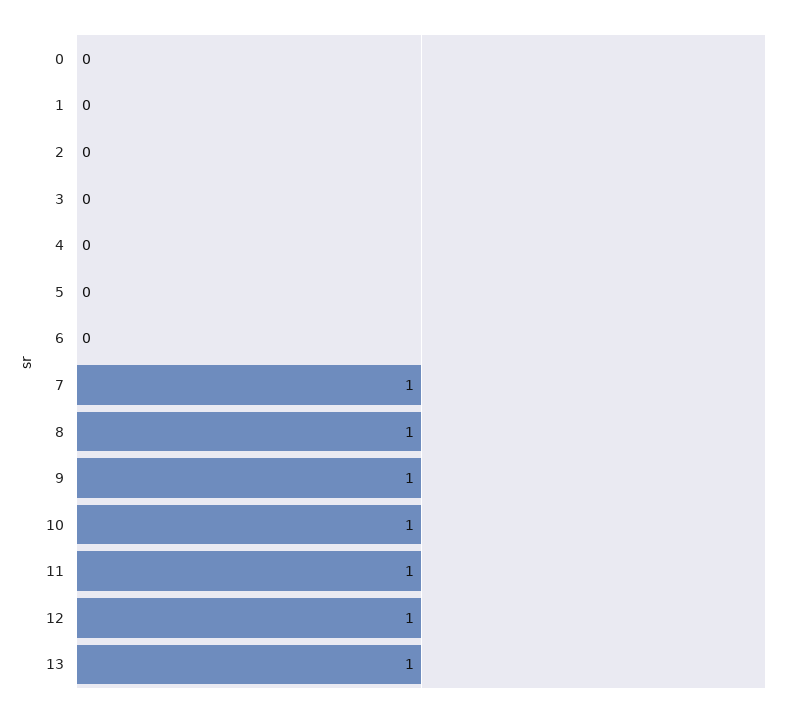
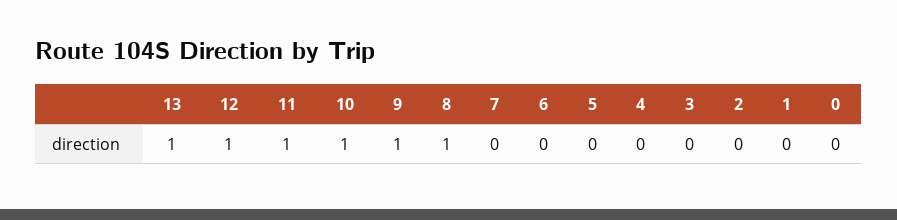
  {
    "0": 0,
    "1": 0,
    "2": 0,
    "3": 0,
    "4": 0,
    "5": 0,
    "6": 0,
-   "7": 1,
+   "7": 0,
    "8": 1,
    "9": 1,
    "10": 1,
    "11": 1,
    "12": 1,
    "13": 1
  }

